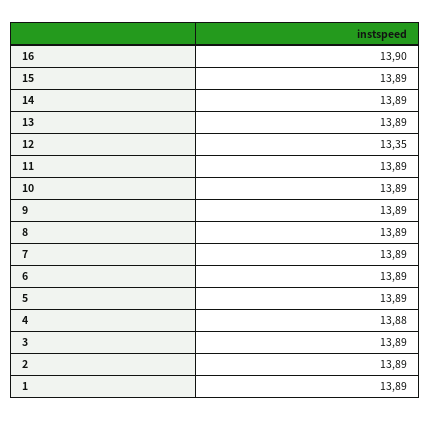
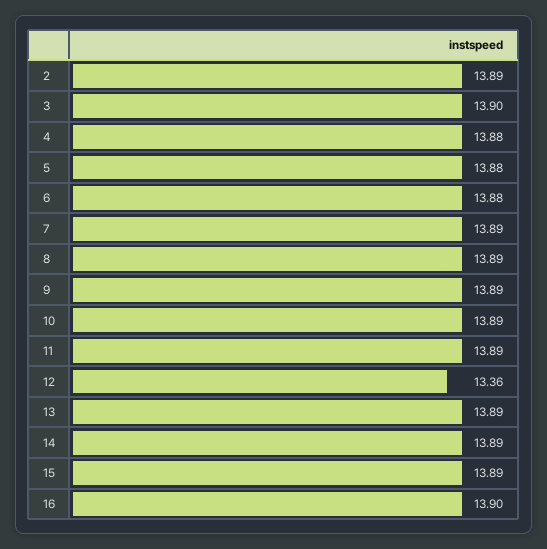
  {
    "16": 13.9,
    "15": 13.89,
    "14": 13.89,
    "13": 13.89,
-   "12": 13.35,
+   "12": 13.36,
    "11": 13.89,
    "10": 13.89,
    "9": 13.89,
    "8": 13.89,
    "7": 13.89,
-   "6": 13.89,
+   "6": 13.88,
-   "5": 13.89,
+   "5": 13.88,
    "4": 13.88,
-   "3": 13.89,
+   "3": 13.9,
-   "2": 13.89,
+   "2": 13.89
-   "1": 13.89
  }

